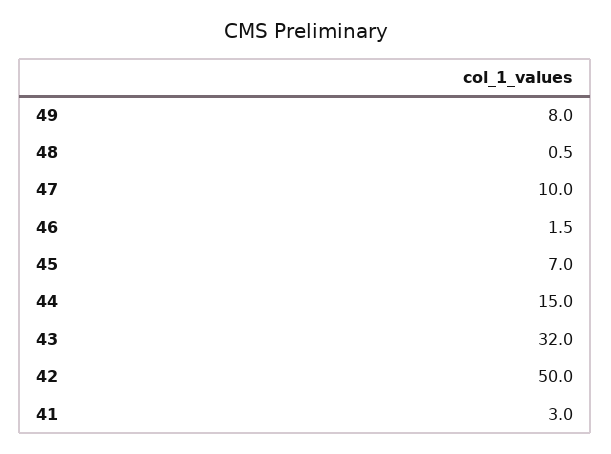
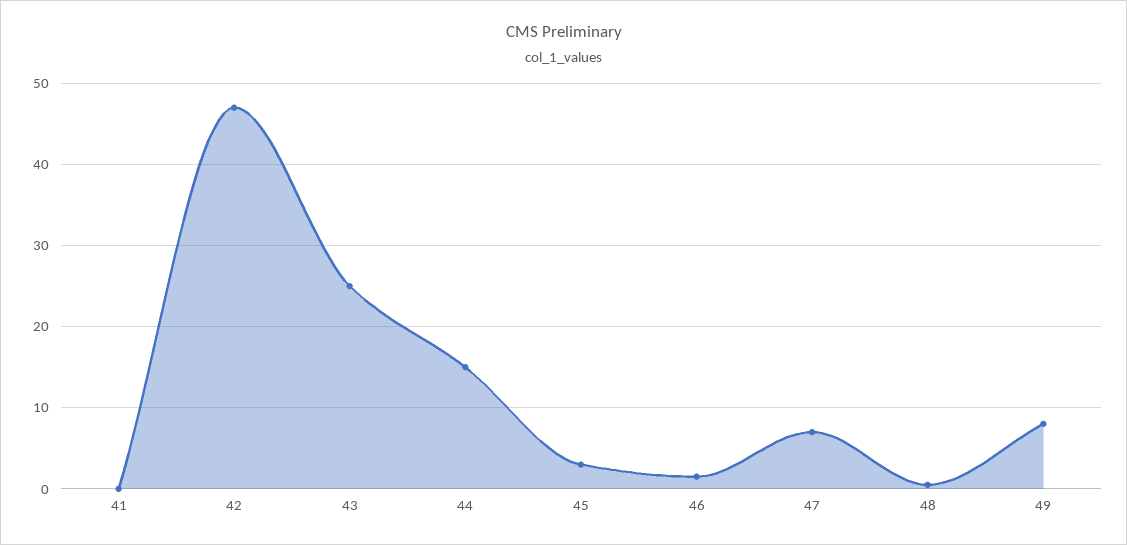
  {
    "49": 8,
    "48": 0.5,
-   "47": 10,
+   "47": 7,
    "46": 1.5,
-   "45": 7,
+   "45": 3,
    "44": 15,
-   "43": 32,
+   "43": 25,
-   "42": 50,
+   "42": 47,
-   "41": 3
+   "41": 0
  }

